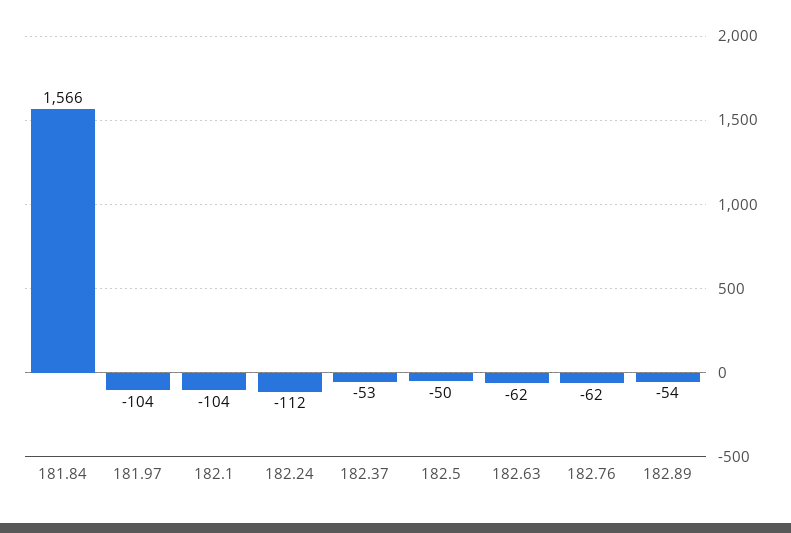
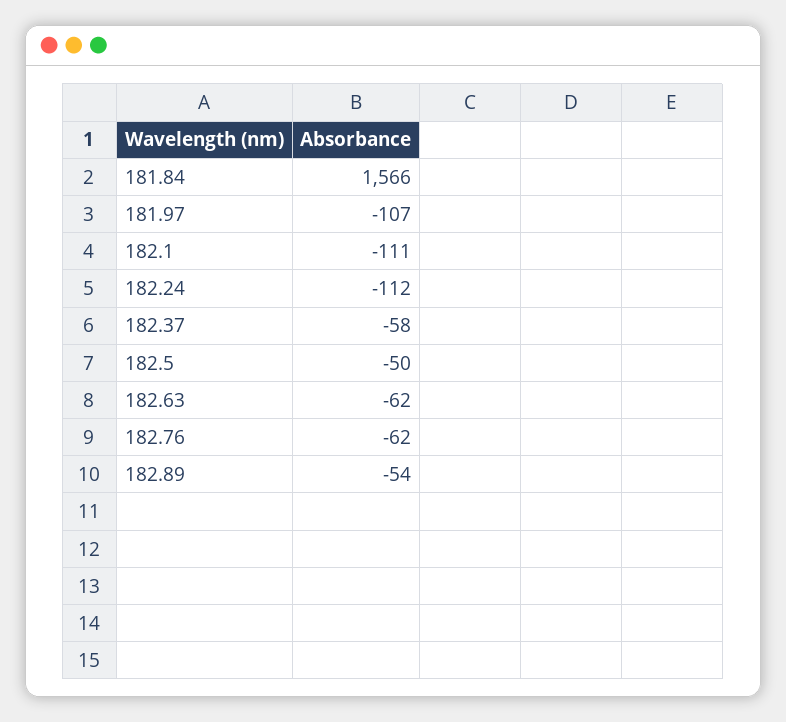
  {
    "181.84": 1566,
-   "181.97": -104,
+   "181.97": -107,
-   "182.1": -104,
+   "182.1": -111,
    "182.24": -112,
-   "182.37": -53,
+   "182.37": -58,
    "182.5": -50,
    "182.63": -62,
    "182.76": -62,
    "182.89": -54
  }

